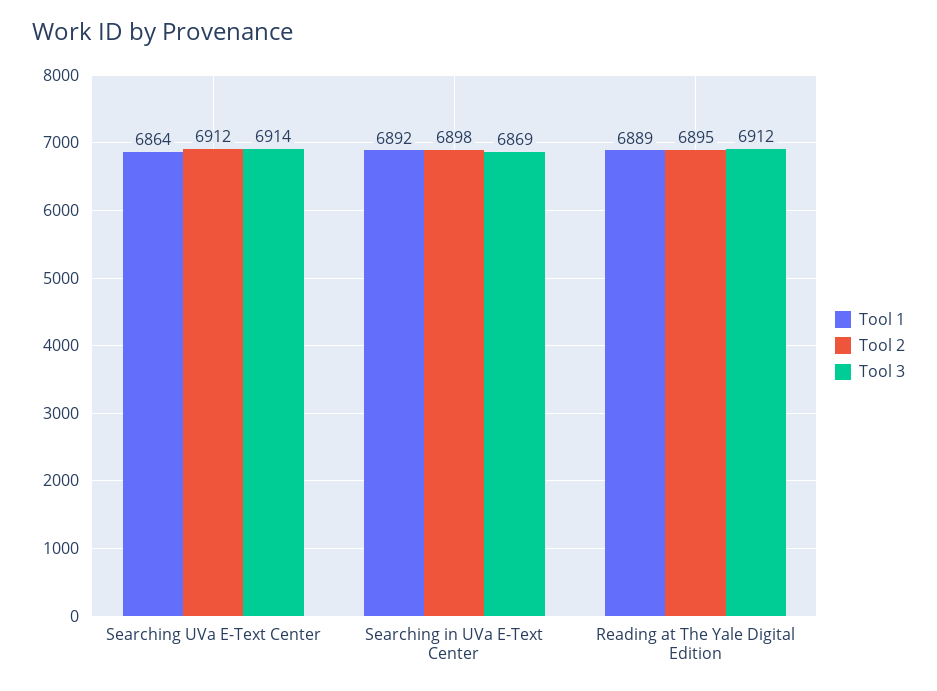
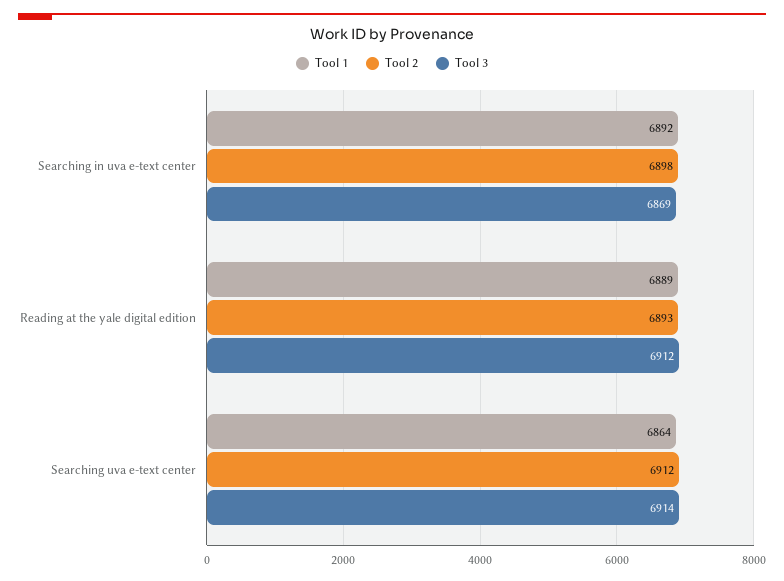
  {
    "Tool 1": {
      "Searching UVa E-Text Center": 6864,
      "Searching in UVa E-Text Center": 6892,
      "Reading at The Yale Digital Edition": 6889
    },
    "Tool 2": {
      "Searching UVa E-Text Center": 6912,
      "Searching in UVa E-Text Center": 6898,
-     "Reading at The Yale Digital Edition": 6895
+     "Reading at The Yale Digital Edition": 6893
    },
    "Tool 3": {
      "Searching UVa E-Text Center": 6914,
      "Searching in UVa E-Text Center": 6869,
      "Reading at The Yale Digital Edition": 6912
    }
  }

